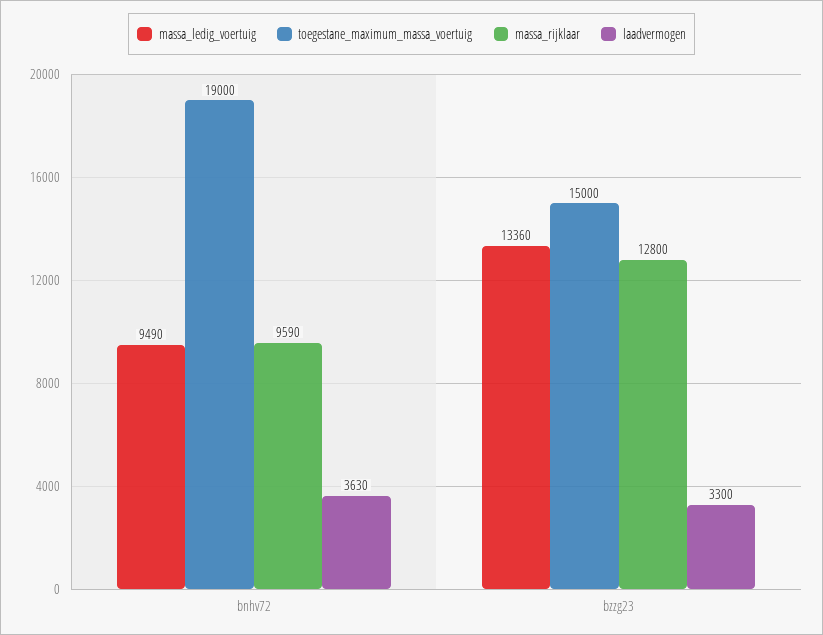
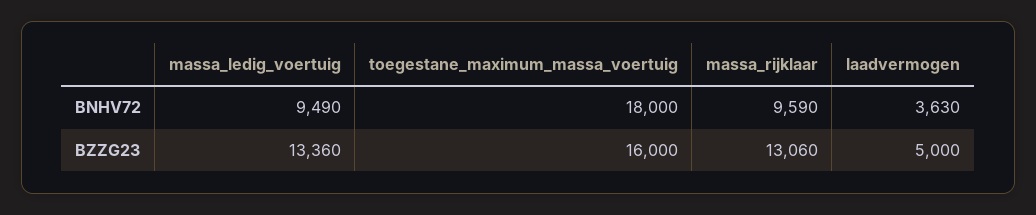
  {
    "massa_ledig_voertuig": {
      "bnhv72": 9490,
      "bzzg23": 13360
    },
    "toegestane_maximum_massa_voertuig": {
-     "bnhv72": 19000,
+     "bnhv72": 18000,
-     "bzzg23": 15000
+     "bzzg23": 16000
    },
    "massa_rijklaar": {
      "bnhv72": 9590,
-     "bzzg23": 12800
+     "bzzg23": 13060
    },
    "laadvermogen": {
      "bnhv72": 3630,
-     "bzzg23": 3300
+     "bzzg23": 5000
    }
  }

